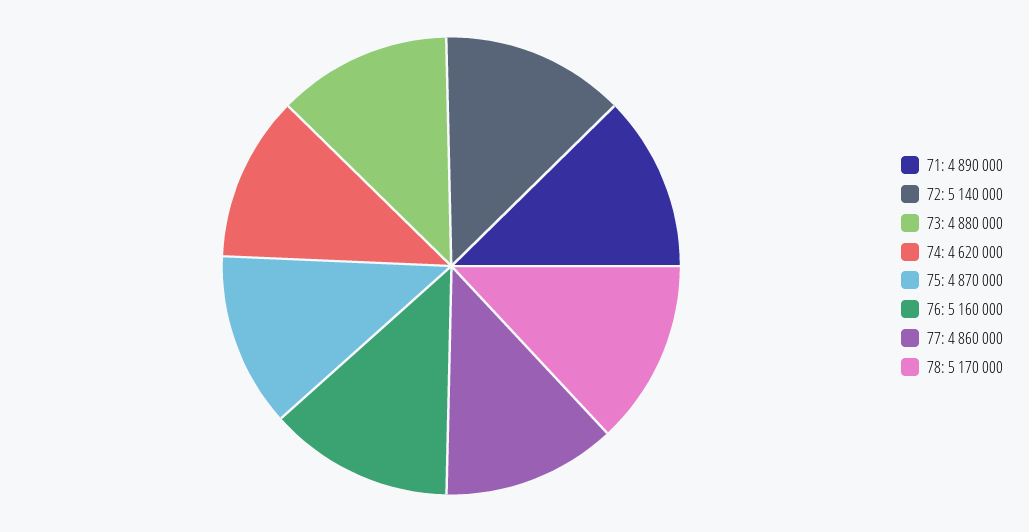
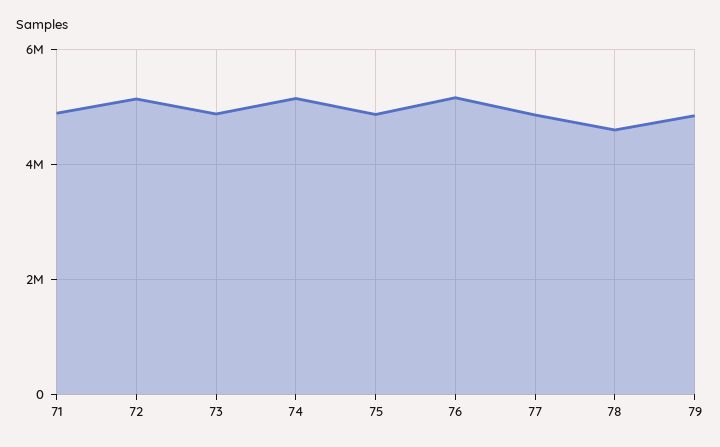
  {
    "71": 4890000,
    "72": 5140000,
    "73": 4880000,
-   "74": 4620000,
+   "74": 5200000,
    "75": 4870000,
    "76": 5160000,
    "77": 4860000,
-   "78": 5170000
+   "78": 4600000,
+   "79": 4800000
  }

